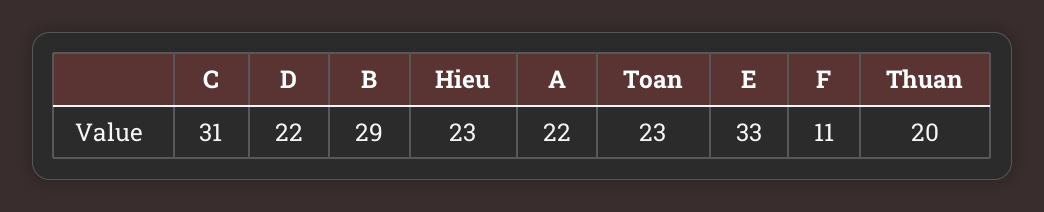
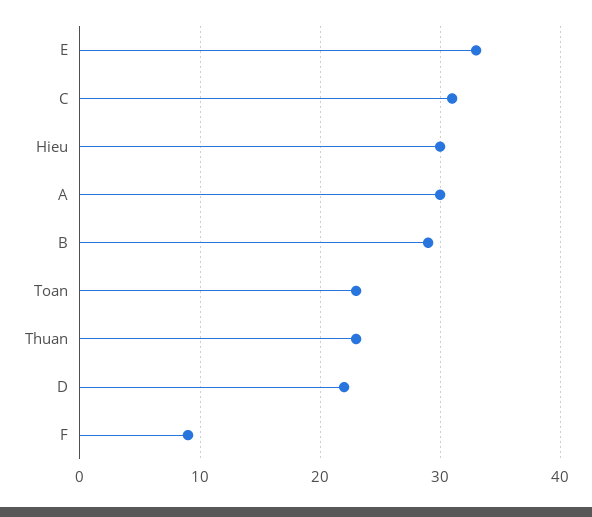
  {
    "C": 31,
    "D": 22,
    "B": 29,
-   "Hieu": 23,
+   "Hieu": 30,
-   "A": 22,
+   "A": 30,
    "Toan": 23,
    "E": 33,
-   "F": 11,
+   "F": 9,
-   "Thuan": 20
+   "Thuan": 23
  }

